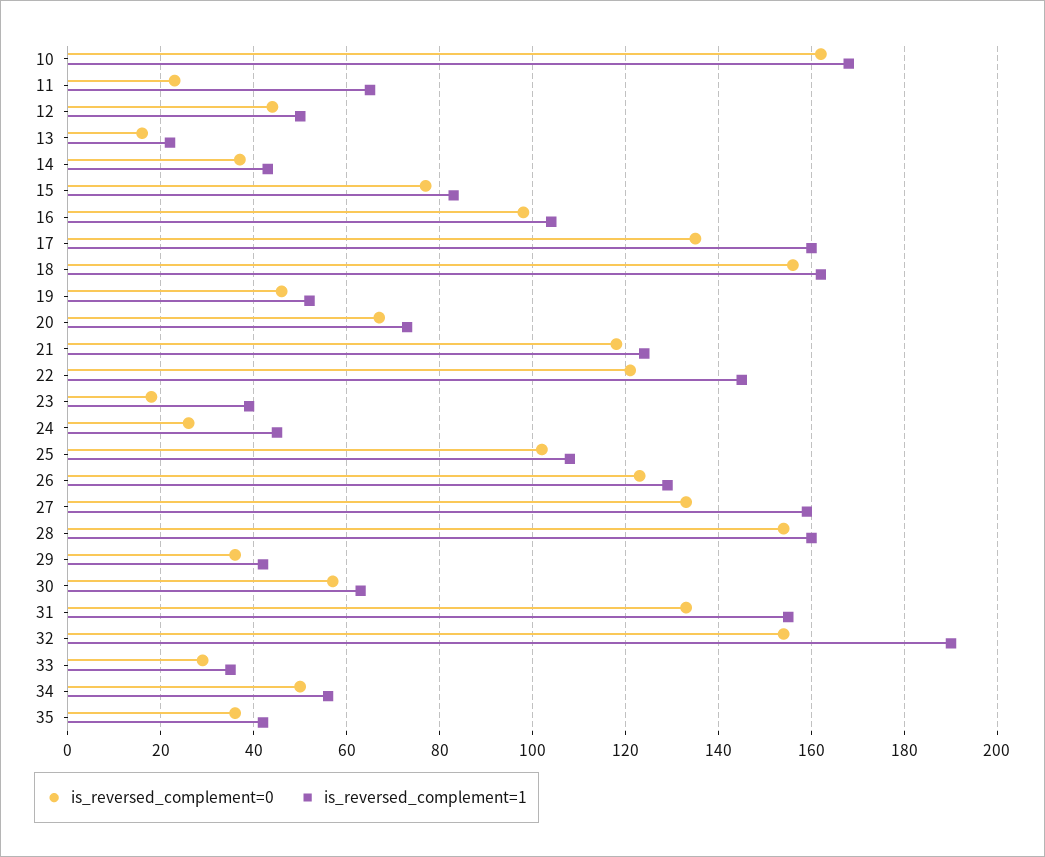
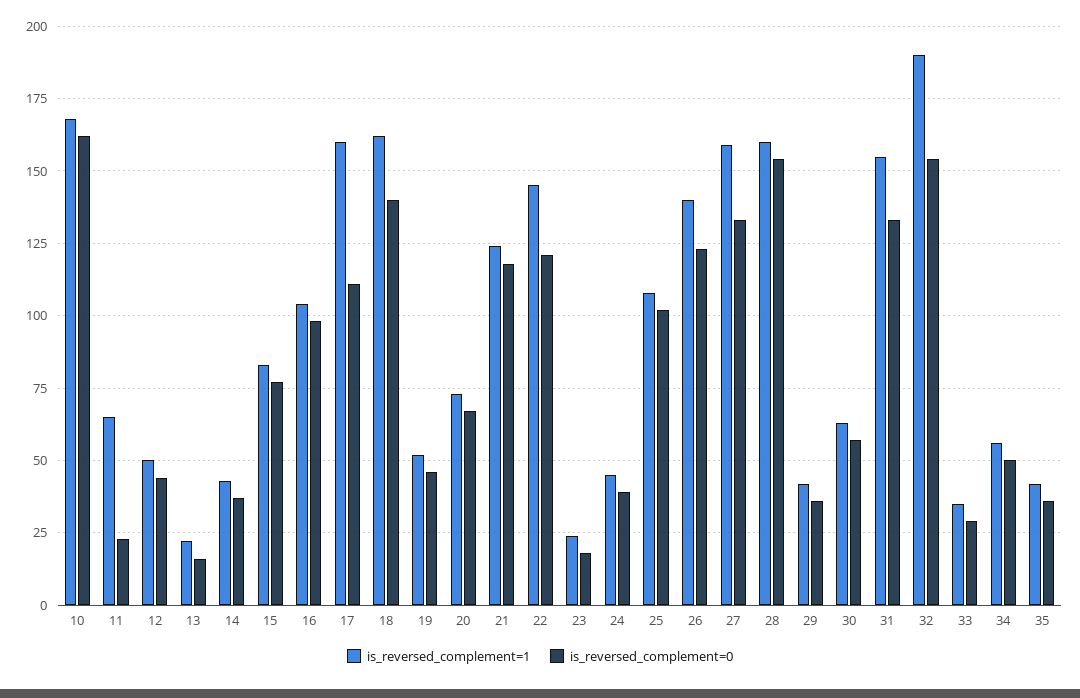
  {
    "is_reversed_complement=0": {
      "10": 160,
      "11": 25,
      "12": 45,
      "13": 15,
      "14": 35,
      "15": 75,
      "16": 100,
-     "17": 135,
+     "17": 110,
-     "18": 155,
+     "18": 140,
      "19": 45,
      "20": 65,
      "21": 120,
      "22": 120,
      "23": 20,
-     "24": 25,
+     "24": 40,
      "25": 100,
      "26": 125,
      "27": 135,
      "28": 155,
      "29": 35,
      "30": 55,
      "31": 135,
      "32": 155,
      "33": 30,
      "34": 50,
      "35": 35
    },
    "is_reversed_complement=1": {
      "10": 170,
      "11": 65,
      "12": 50,
      "13": 20,
      "14": 45,
      "15": 85,
      "16": 105,
      "17": 160,
      "18": 160,
      "19": 50,
      "20": 75,
      "21": 125,
      "22": 145,
-     "23": 40,
+     "23": 25,
      "24": 45,
      "25": 110,
-     "26": 130,
+     "26": 140,
      "27": 160,
      "28": 160,
      "29": 40,
      "30": 65,
      "31": 155,
      "32": 190,
      "33": 35,
      "34": 55,
      "35": 40
    }
  }

